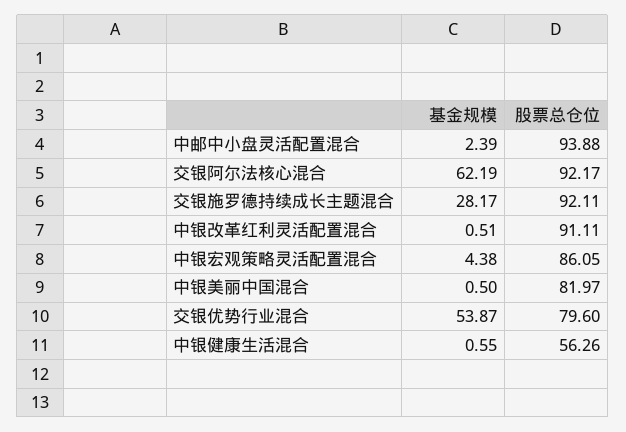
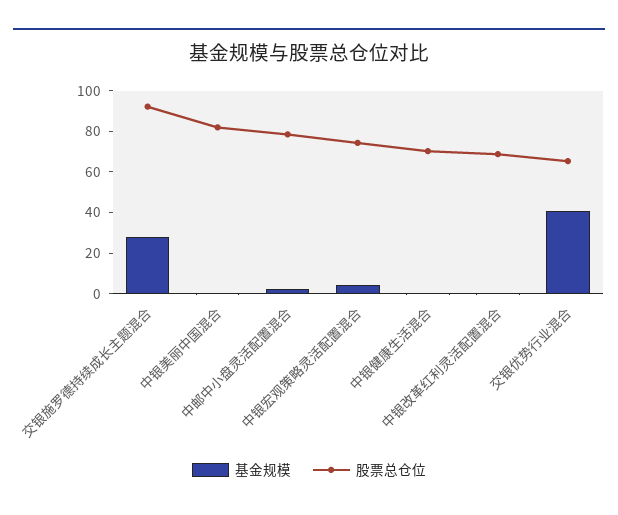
  {
    "基金规模": {
      "中邮中小盘灵活配置混合": 2.39,
-     "交银阿尔法核心混合": 62.19,
      "交银施罗德持续成长主题混合": 28.17,
      "中银改革红利灵活配置混合": 0.51,
      "中银宏观策略灵活配置混合": 4.38,
      "中银美丽中国混合": 0.5,
-     "交银优势行业混合": 53.87,
+     "交银优势行业混合": 40,
      "中银健康生活混合": 0.55
    },
    "股票总仓位": {
-     "中邮中小盘灵活配置混合": 93.88,
+     "中邮中小盘灵活配置混合": 80,
-     "交银阿尔法核心混合": 92.17,
      "交银施罗德持续成长主题混合": 92.11,
-     "中银改革红利灵活配置混合": 91.11,
+     "中银改革红利灵活配置混合": 70,
-     "中银宏观策略灵活配置混合": 86.05,
+     "中银宏观策略灵活配置混合": 75,
      "中银美丽中国混合": 81.97,
-     "交银优势行业混合": 79.6,
+     "交银优势行业混合": 65,
-     "中银健康生活混合": 56.26
+     "中银健康生活混合": 70
    }
  }

